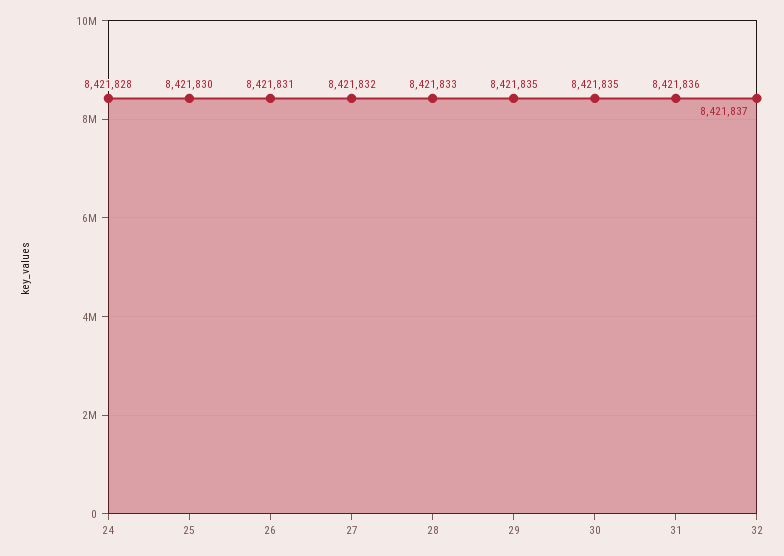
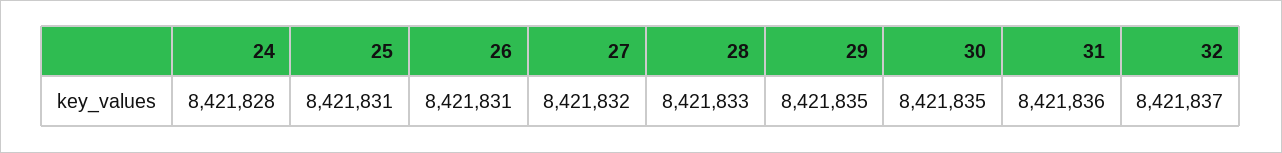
  {
    "24": 8421828,
-   "25": 8421830,
+   "25": 8421831,
    "26": 8421831,
    "27": 8421832,
    "28": 8421833,
    "29": 8421835,
    "30": 8421835,
    "31": 8421836,
    "32": 8421837
  }

